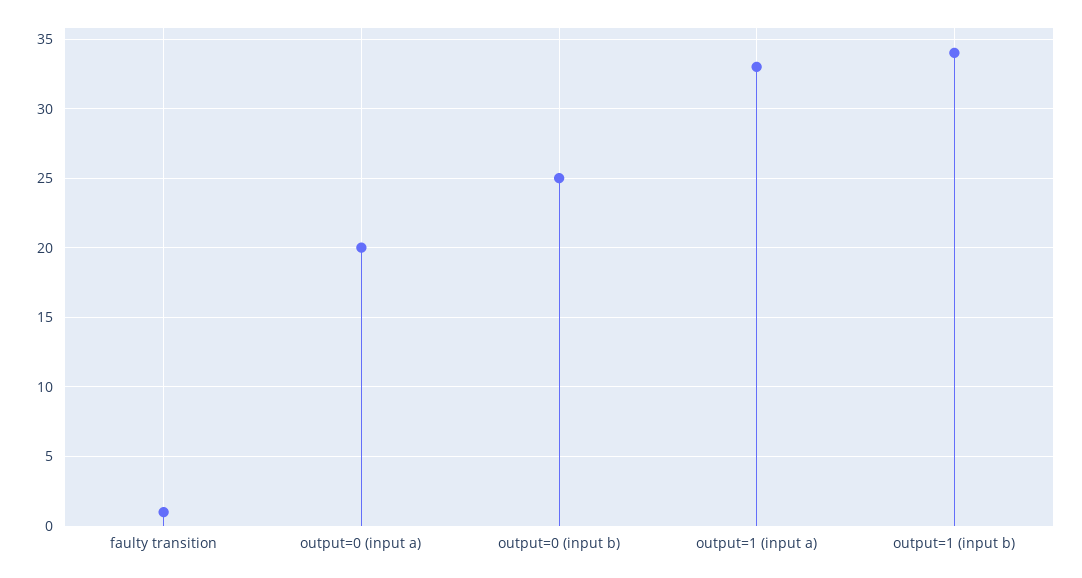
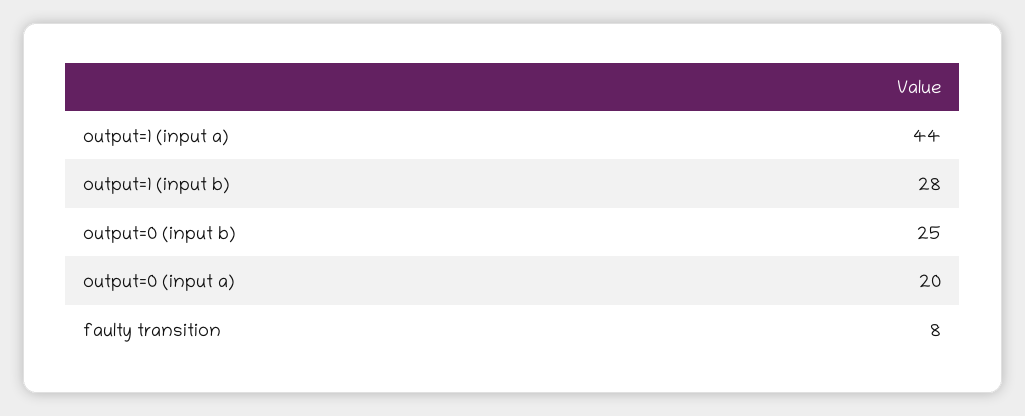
  {
-   "faulty transition": 1,
+   "faulty transition": 8,
    "output=0 (input a)": 20,
    "output=0 (input b)": 25,
-   "output=1 (input a)": 33,
+   "output=1 (input a)": 44,
-   "output=1 (input b)": 34
+   "output=1 (input b)": 28
  }

